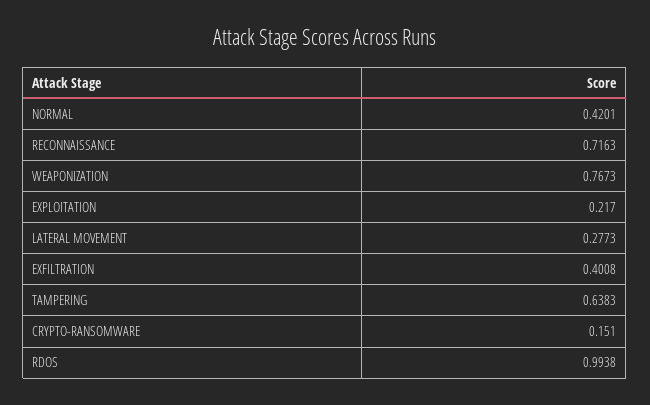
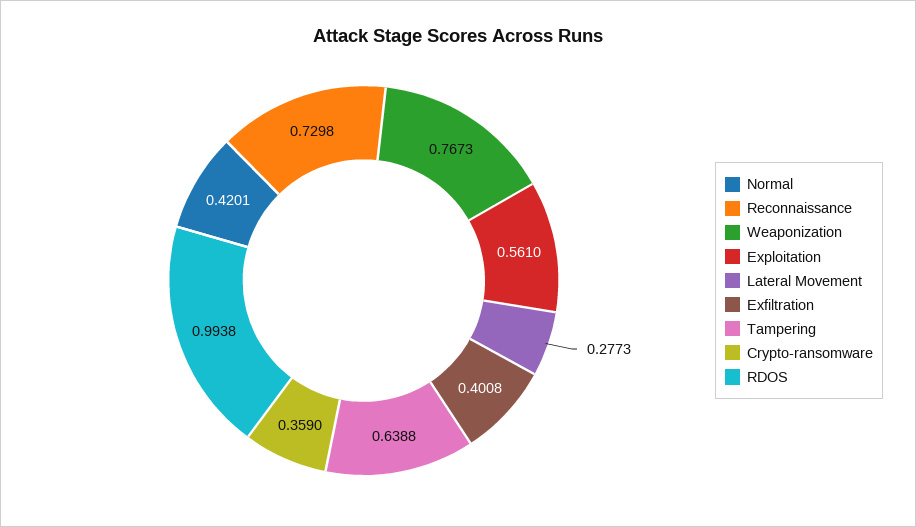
  {
    "NORMAL": 0.4201,
-   "RECONNAISSANCE": 0.7163,
+   "RECONNAISSANCE": 0.7298,
    "WEAPONIZATION": 0.7673,
-   "EXPLOITATION": 0.217,
+   "EXPLOITATION": 0.561,
    "LATERAL MOVEMENT": 0.2773,
    "EXFILTRATION": 0.4008,
-   "TAMPERING": 0.6383,
+   "TAMPERING": 0.6388,
-   "CRYPTO-RANSOMWARE": 0.151,
+   "CRYPTO-RANSOMWARE": 0.359,
    "RDOS": 0.9938
  }

